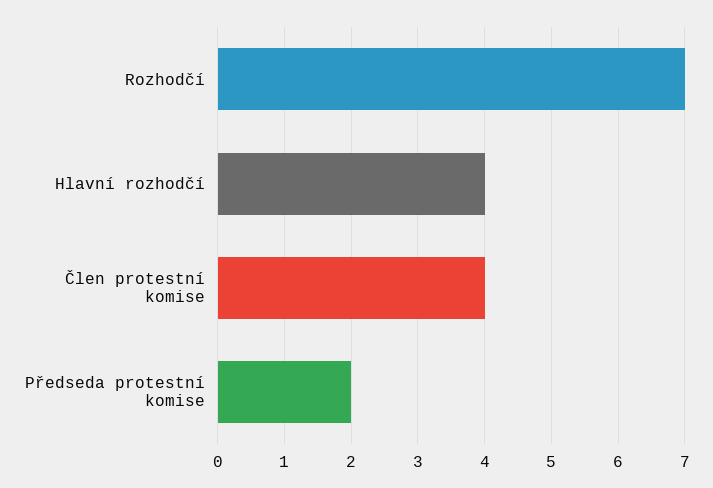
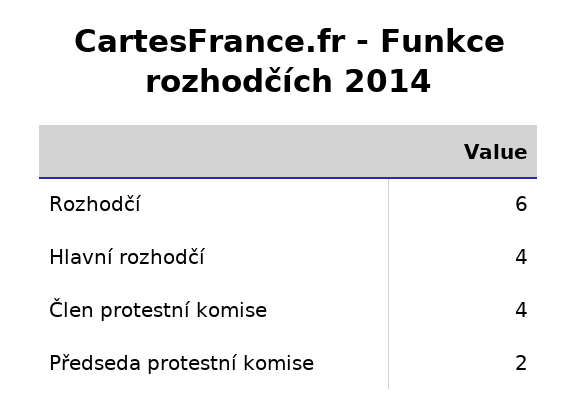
  {
-   "Rozhodčí": 7,
+   "Rozhodčí": 6,
    "Hlavní rozhodčí": 4,
    "Člen protestní komise": 4,
    "Předseda protestní komise": 2
  }

